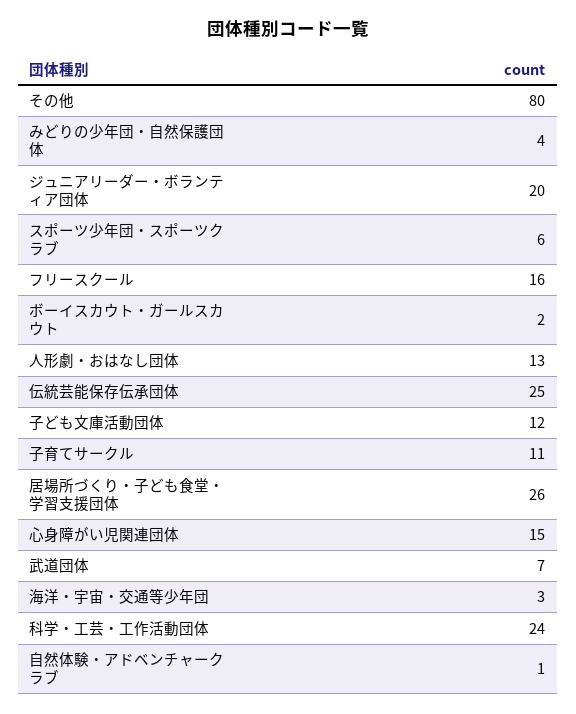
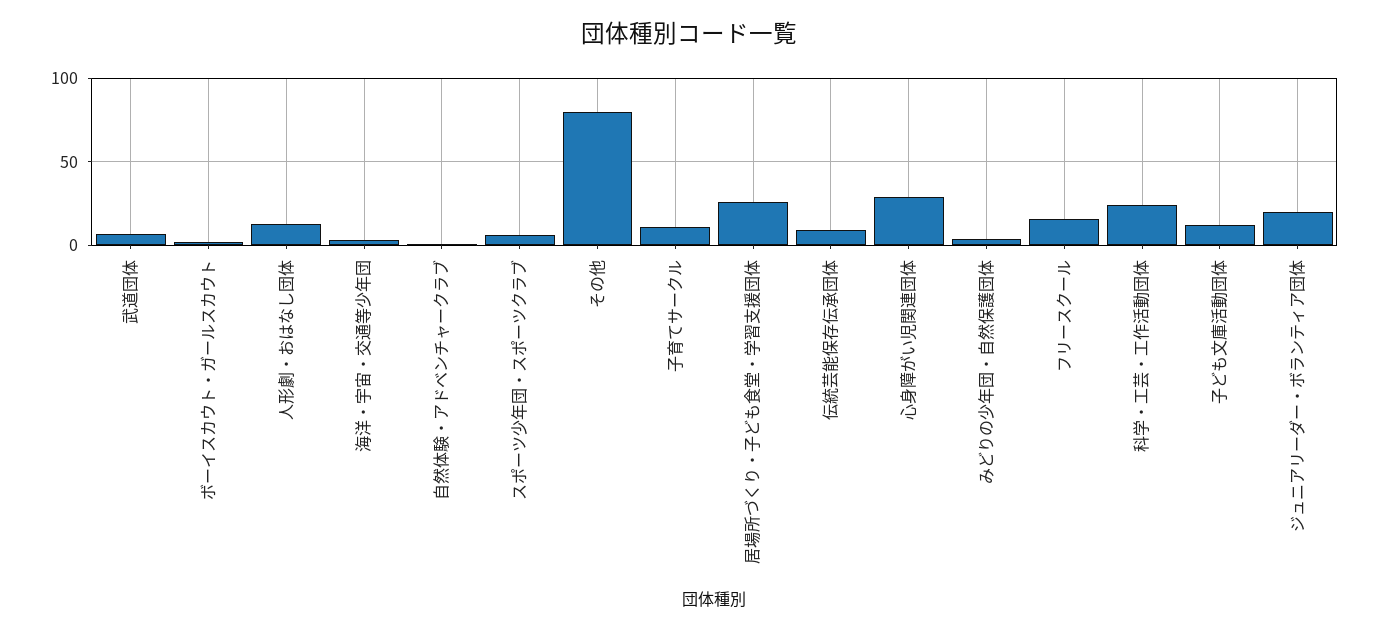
  {
    "その他": 80,
    "みどりの少年団・自然保護団体": 4,
    "ジュニアリーダー・ボランティア団体": 20,
    "スポーツ少年団・スポーツクラブ": 6,
    "フリースクール": 16,
    "ボーイスカウト・ガールスカウト": 2,
    "人形劇・おはなし団体": 13,
-   "伝統芸能保存伝承団体": 25,
+   "伝統芸能保存伝承団体": 10,
    "子ども文庫活動団体": 12,
    "子育てサークル": 11,
    "居場所づくり・子ども食堂・学習支援団体": 26,
-   "心身障がい児関連団体": 15,
+   "心身障がい児関連団体": 30,
    "武道団体": 7,
    "海洋・宇宙・交通等少年団": 3,
    "科学・工芸・工作活動団体": 24,
    "自然体験・アドベンチャークラブ": 1
  }

